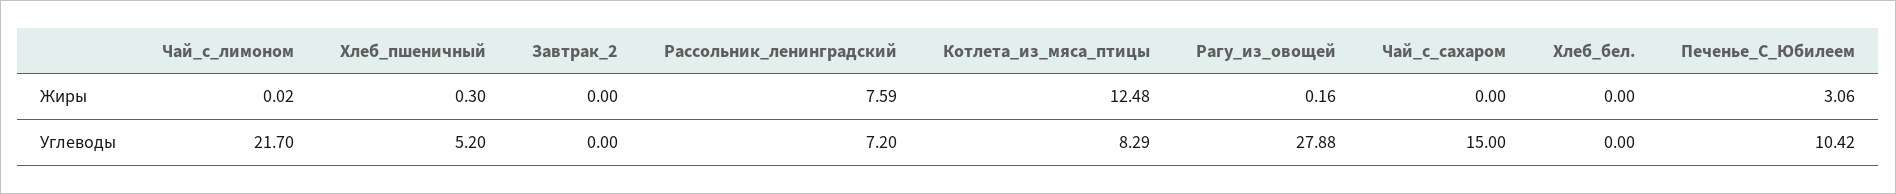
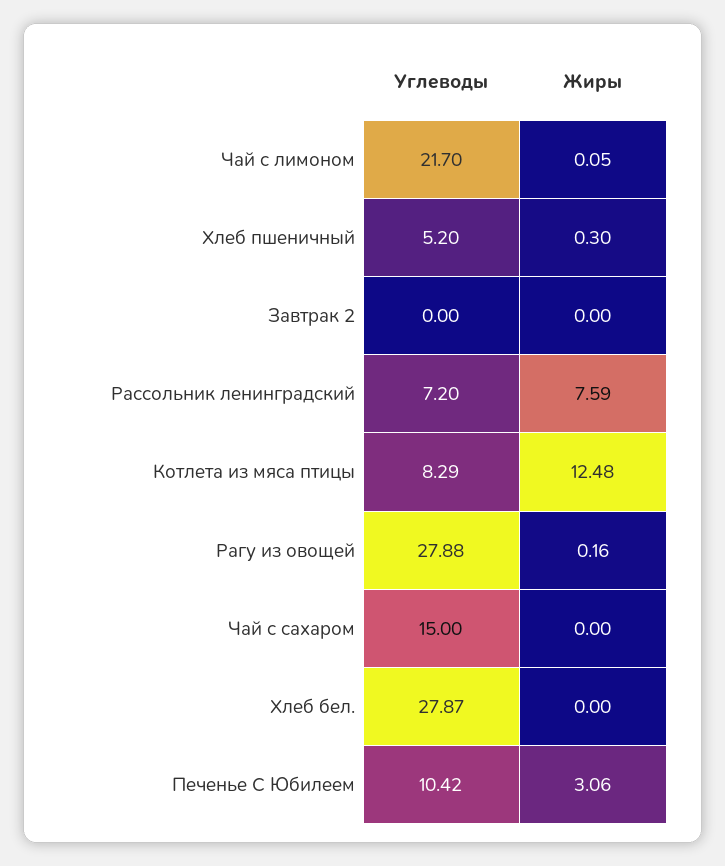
  {
    "Чай_с_лимоном": {
-     "Жиры": 0.02,
+     "Жиры": 0.05,
      "Углеводы": 21.7
    },
    "Хлеб_пшеничный": {
      "Жиры": 0.3,
      "Углеводы": 5.2
    },
    "Завтрак_2": {
      "Жиры": 0,
      "Углеводы": 0
    },
    "Рассольник_ленинградский": {
      "Жиры": 7.59,
      "Углеводы": 7.2
    },
    "Котлета_из_мяса_птицы": {
      "Жиры": 12.48,
      "Углеводы": 8.29
    },
    "Рагу_из_овощей": {
      "Жиры": 0.16,
      "Углеводы": 27.88
    },
    "Чай_с_сахаром": {
      "Жиры": 0,
      "Углеводы": 15
    },
    "Хлеб_бел.": {
      "Жиры": 0,
-     "Углеводы": 0
+     "Углеводы": 27.87
    },
    "Печенье_С_Юбилеем": {
      "Жиры": 3.06,
      "Углеводы": 10.42
    }
  }

